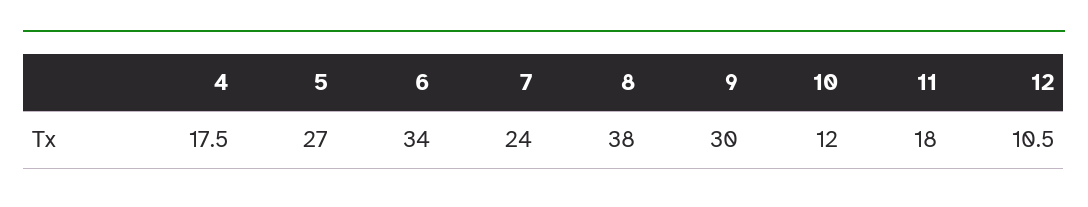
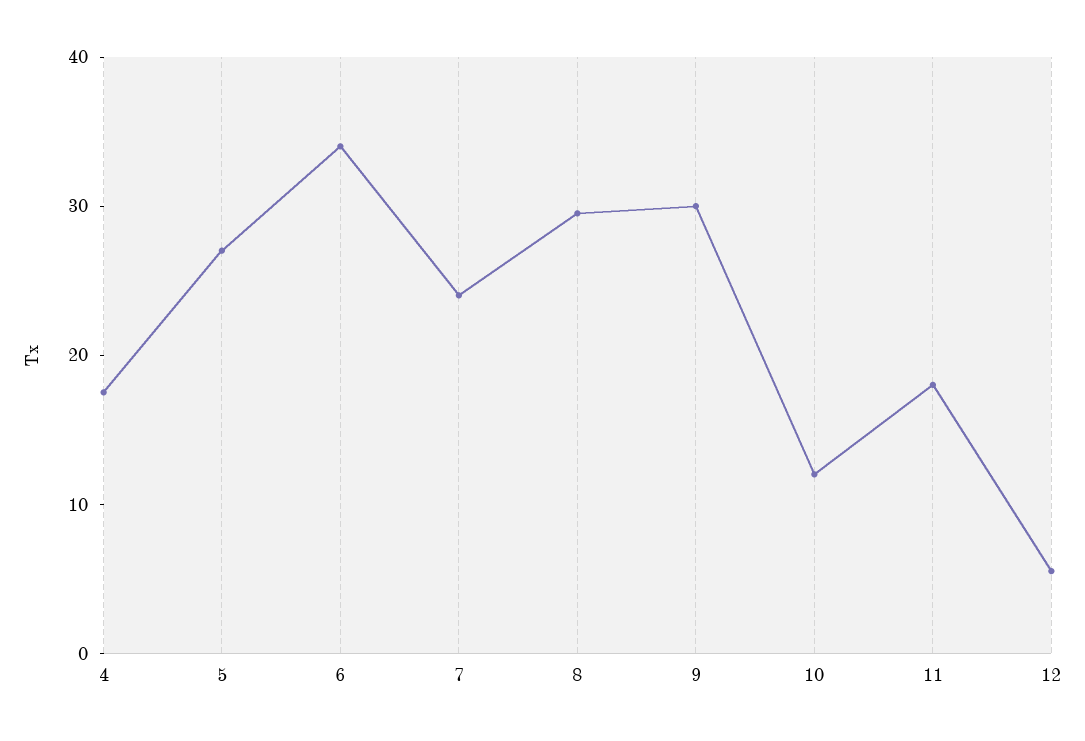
  {
    "4": 17.5,
    "5": 27,
    "6": 34,
    "7": 24,
-   "8": 38,
+   "8": 30,
    "9": 30,
    "10": 12,
    "11": 18,
-   "12": 10.5
+   "12": 6
  }

